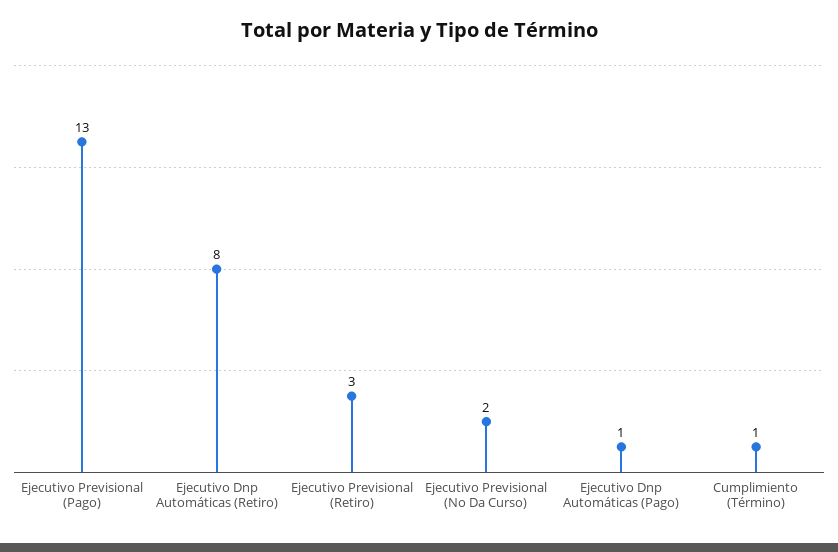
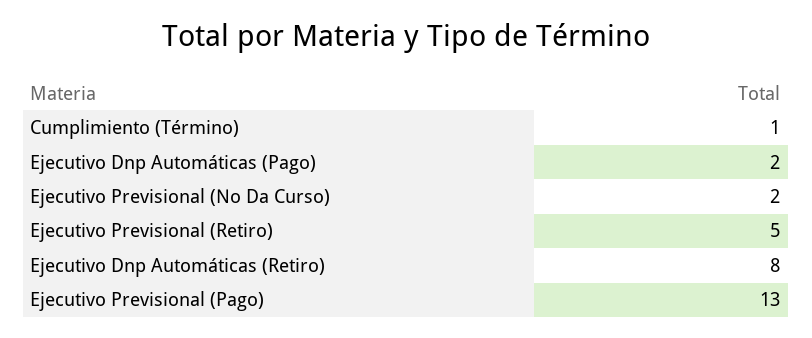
  {
    "Ejecutivo Previsional (Pago)": 13,
    "Ejecutivo Dnp Automáticas (Retiro)": 8,
-   "Ejecutivo Previsional (Retiro)": 3,
+   "Ejecutivo Previsional (Retiro)": 5,
    "Ejecutivo Previsional (No Da Curso)": 2,
-   "Ejecutivo Dnp Automáticas (Pago)": 1,
+   "Ejecutivo Dnp Automáticas (Pago)": 2,
    "Cumplimiento (Término)": 1
  }

